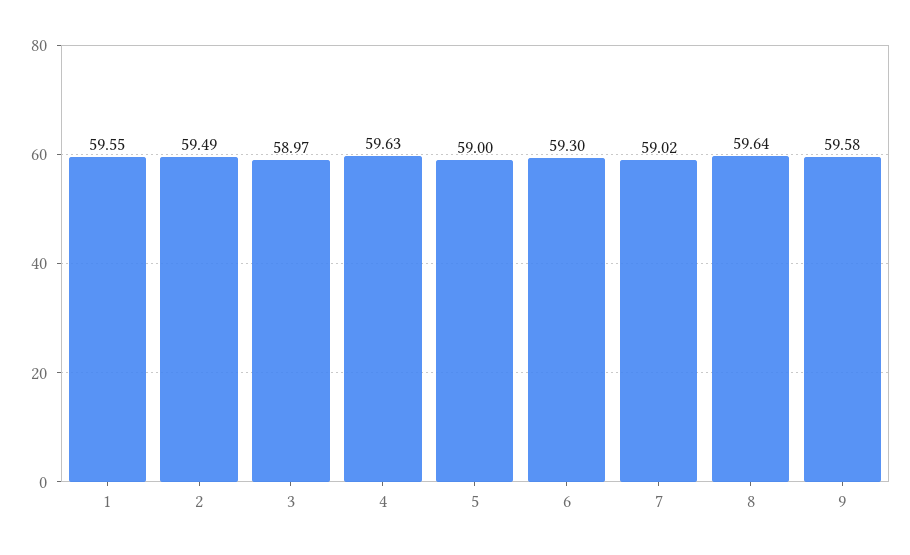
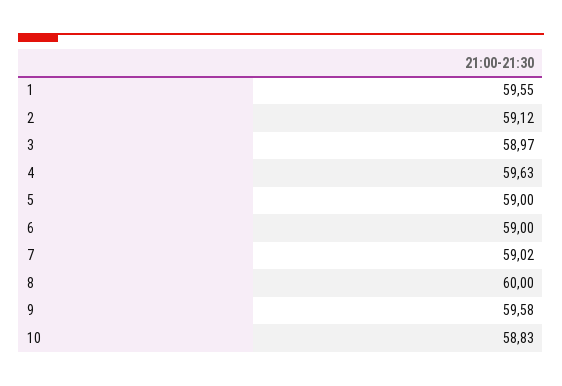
  {
    "1": 59.55,
-   "2": 59.49,
+   "2": 59.12,
    "3": 58.97,
    "4": 59.63,
    "5": 59,
-   "6": 59.3,
+   "6": 59,
    "7": 59.02,
-   "8": 59.64,
+   "8": 60,
-   "9": 59.58
+   "9": 59.58,
+   "10": 58.83
  }

